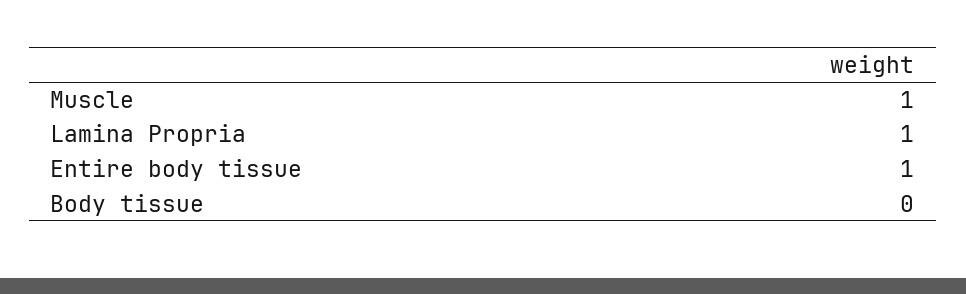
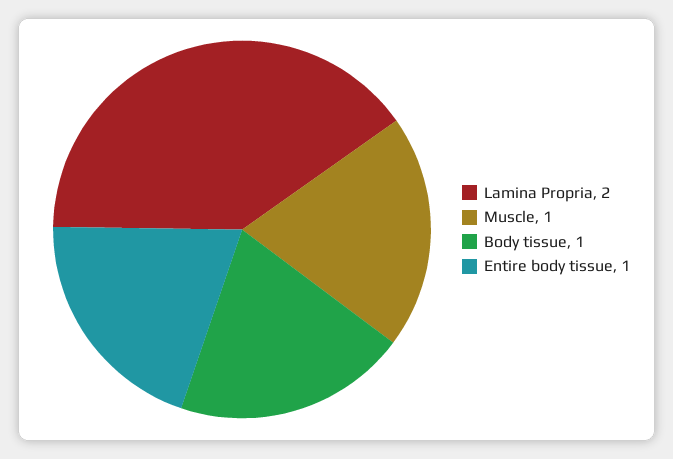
  {
    "Muscle": 1,
-   "Lamina Propria": 1,
+   "Lamina Propria": 2,
    "Entire body tissue": 1,
-   "Body tissue": 0
+   "Body tissue": 1
  }

